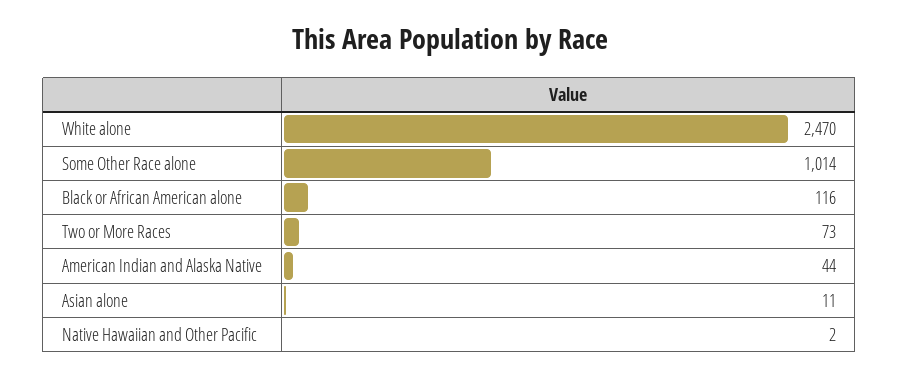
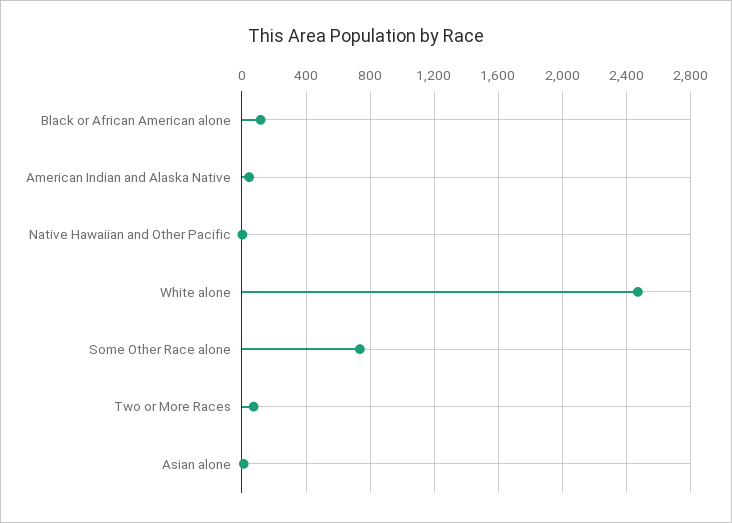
  {
    "White alone": 2470,
-   "Some Other Race alone": 1014,
+   "Some Other Race alone": 750,
    "Black or African American alone": 116,
    "Two or More Races": 73,
    "American Indian and Alaska Native": 44,
    "Asian alone": 11,
    "Native Hawaiian and Other Pacific": 2
  }

